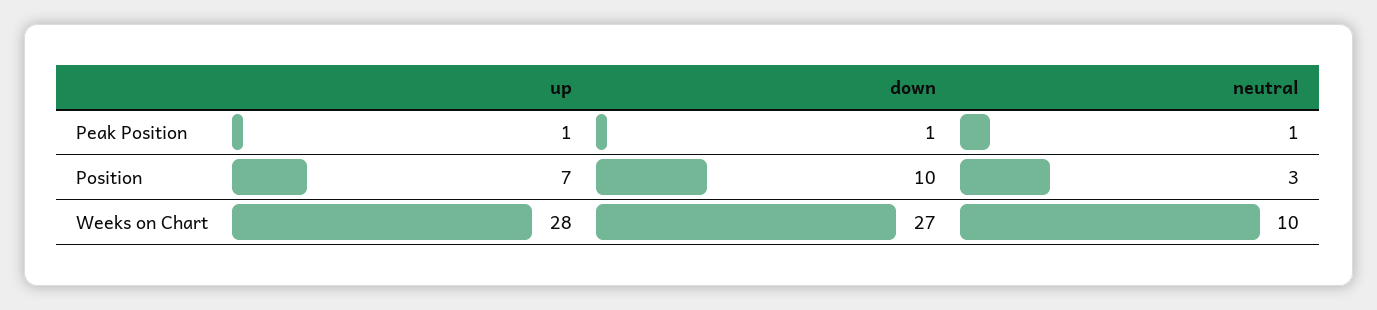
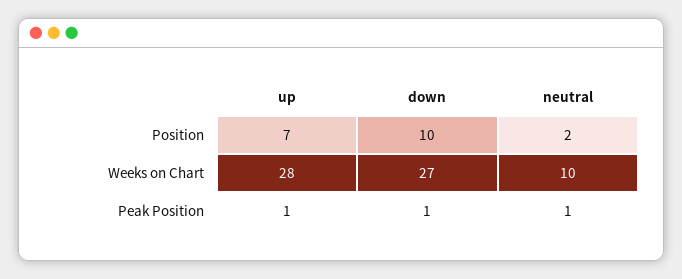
  {
    "up": {
      "Peak Position": 1,
      "Position": 7,
      "Weeks on Chart": 28
    },
    "down": {
      "Peak Position": 1,
      "Position": 10,
      "Weeks on Chart": 27
    },
    "neutral": {
      "Peak Position": 1,
-     "Position": 3,
+     "Position": 2,
      "Weeks on Chart": 10
    }
  }

